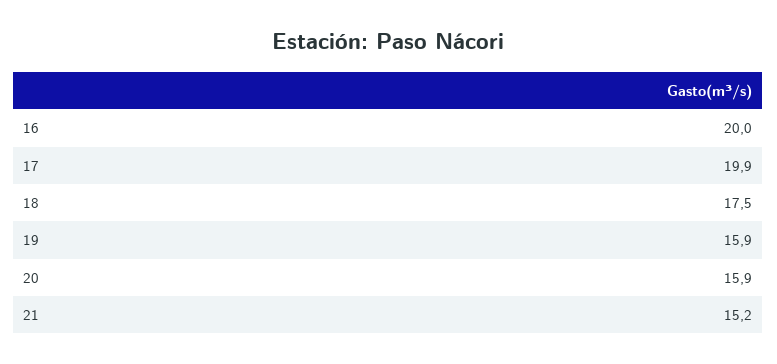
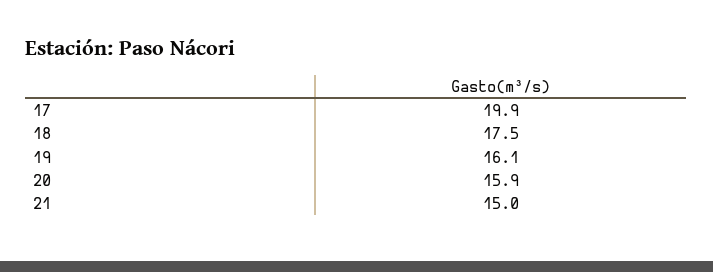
  {
-   "16": 20,
    "17": 19.9,
    "18": 17.5,
-   "19": 15.9,
+   "19": 16.1,
    "20": 15.9,
-   "21": 15.2
+   "21": 15
  }

